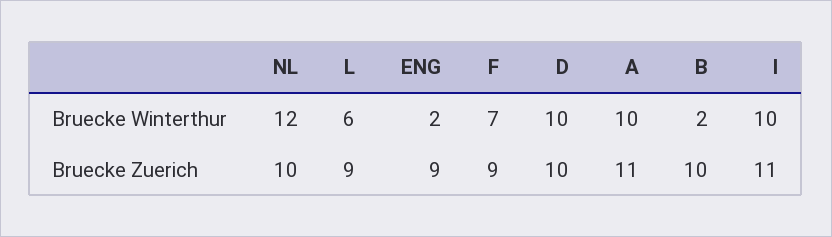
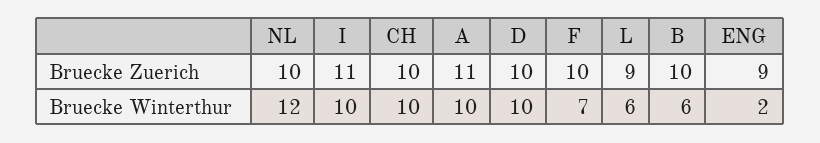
  {
    "NL": {
      "Bruecke Winterthur": 12,
      "Bruecke Zuerich": 10
    },
    "L": {
      "Bruecke Winterthur": 6,
      "Bruecke Zuerich": 9
    },
    "ENG": {
      "Bruecke Winterthur": 2,
      "Bruecke Zuerich": 9
    },
    "F": {
      "Bruecke Winterthur": 7,
-     "Bruecke Zuerich": 9
+     "Bruecke Zuerich": 10
    },
    "D": {
      "Bruecke Winterthur": 10,
      "Bruecke Zuerich": 10
    },
    "A": {
      "Bruecke Winterthur": 10,
      "Bruecke Zuerich": 11
    },
    "B": {
-     "Bruecke Winterthur": 2,
+     "Bruecke Winterthur": 6,
      "Bruecke Zuerich": 10
    },
    "I": {
      "Bruecke Winterthur": 10,
      "Bruecke Zuerich": 11
-   }
+   },
+   "CH": {
+     "Bruecke Zuerich": 10,
+     "Bruecke Winterthur": 10
+   }
  }

